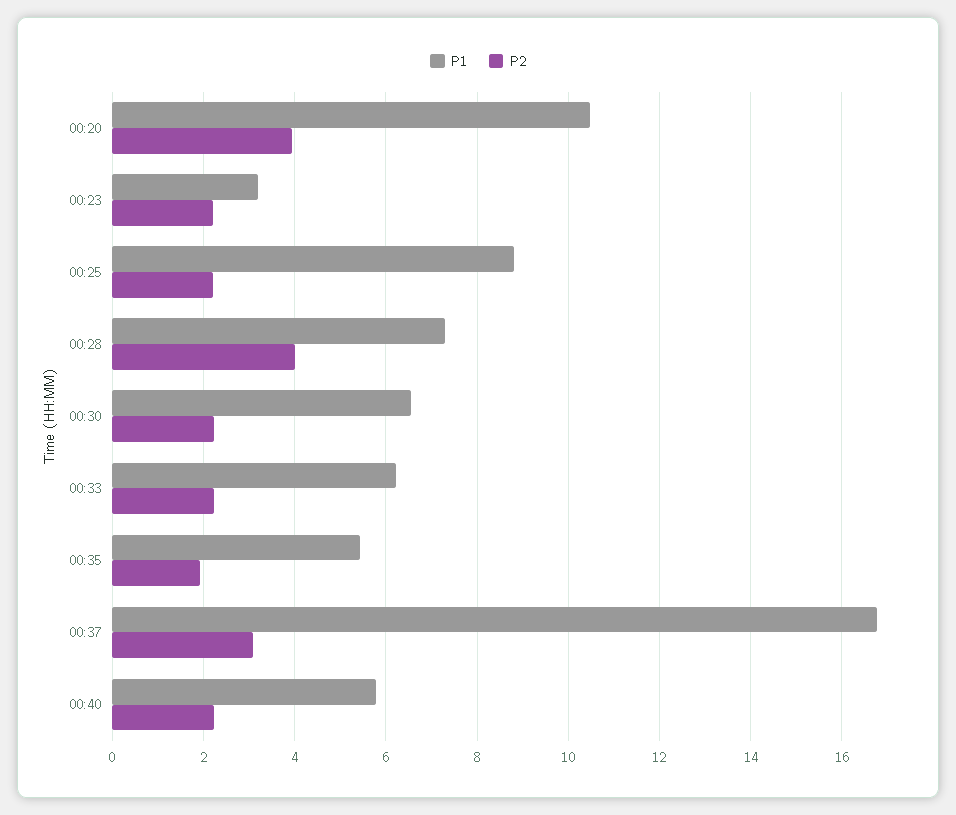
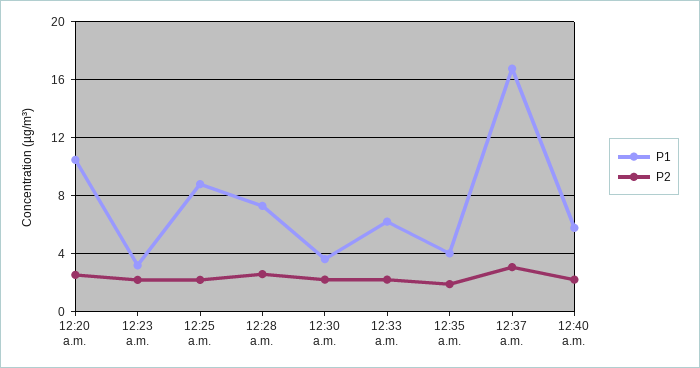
  {
    "P1": {
      "00:20": 10.4,
      "00:23": 3.2,
      "00:25": 8.8,
      "00:28": 7.4,
-     "00:30": 6.6,
+     "00:30": 3.5,
      "00:33": 6.2,
-     "00:35": 5.4,
+     "00:35": 4,
      "00:37": 16.8,
      "00:40": 5.8
    },
    "P2": {
-     "00:20": 4,
+     "00:20": 2.5,
      "00:23": 2.2,
      "00:25": 2.2,
-     "00:28": 4,
+     "00:28": 2.5,
      "00:30": 2.2,
      "00:33": 2.2,
      "00:35": 2,
      "00:37": 3,
      "00:40": 2.2
    }
  }

